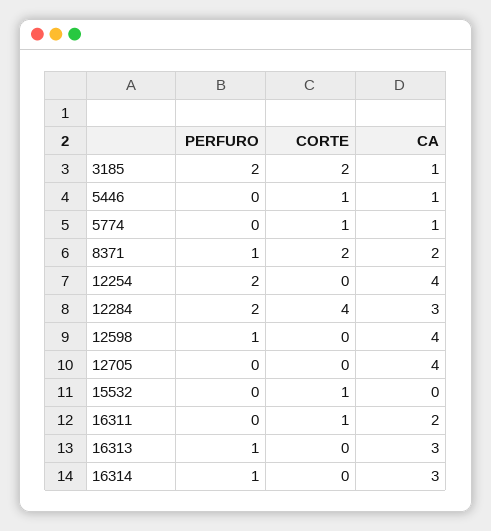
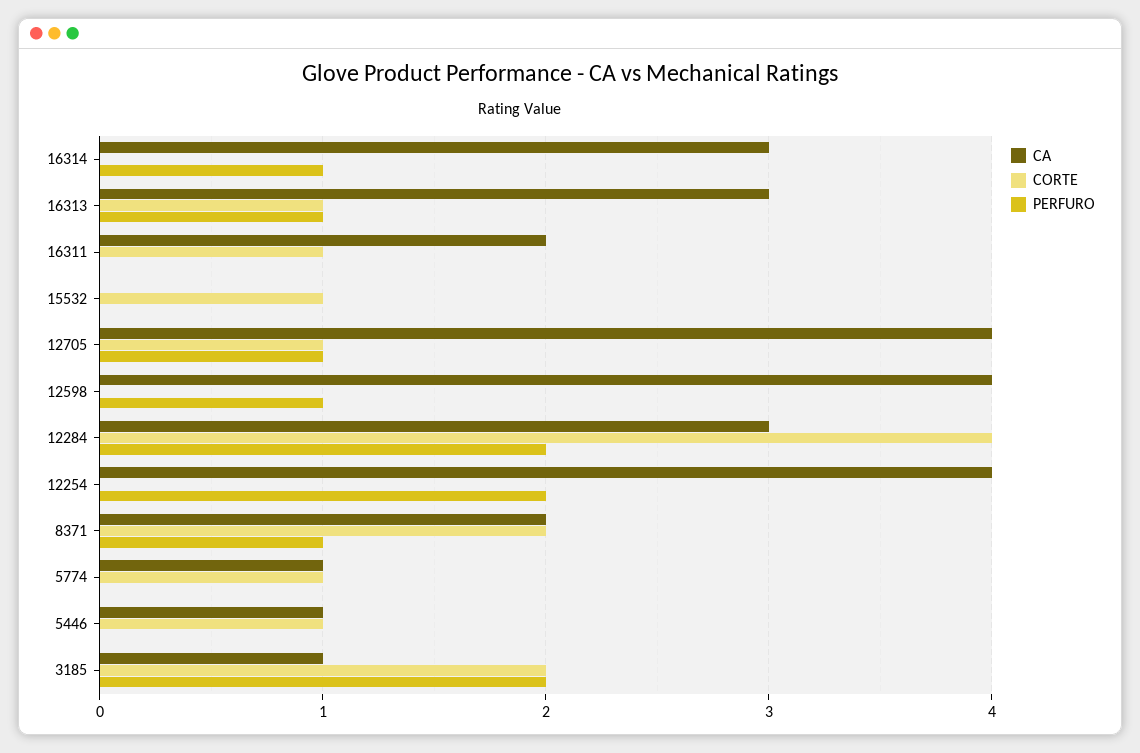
  {
    "PERFURO": {
      "3185": 2,
      "5446": 0,
      "5774": 0,
      "8371": 1,
      "12254": 2,
      "12284": 2,
      "12598": 1,
-     "12705": 0,
+     "12705": 1,
      "15532": 0,
      "16311": 0,
      "16313": 1,
      "16314": 1
    },
    "CORTE": {
      "3185": 2,
      "5446": 1,
      "5774": 1,
      "8371": 2,
      "12254": 0,
      "12284": 4,
      "12598": 0,
-     "12705": 0,
+     "12705": 1,
      "15532": 1,
      "16311": 1,
-     "16313": 0,
+     "16313": 1,
      "16314": 0
    },
    "CA": {
      "3185": 1,
      "5446": 1,
      "5774": 1,
      "8371": 2,
      "12254": 4,
      "12284": 3,
      "12598": 4,
      "12705": 4,
      "15532": 0,
      "16311": 2,
      "16313": 3,
      "16314": 3
    }
  }

